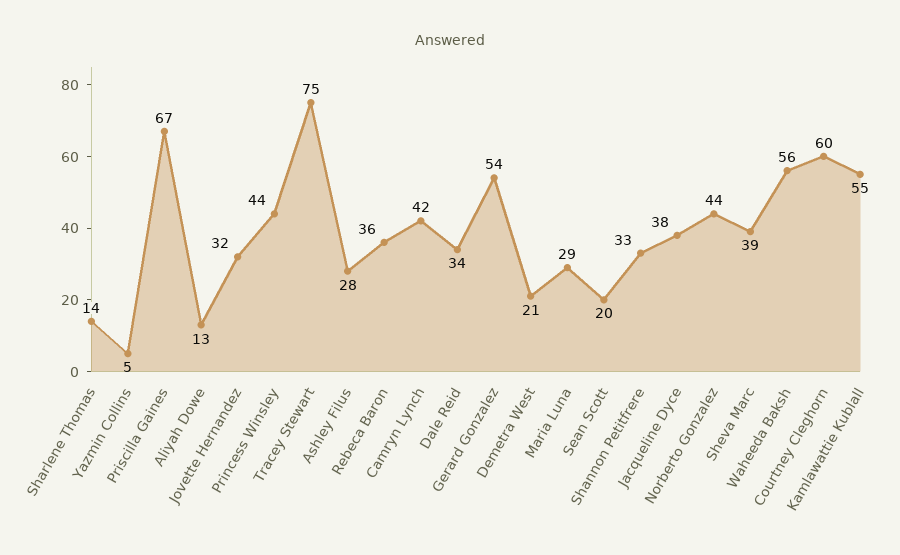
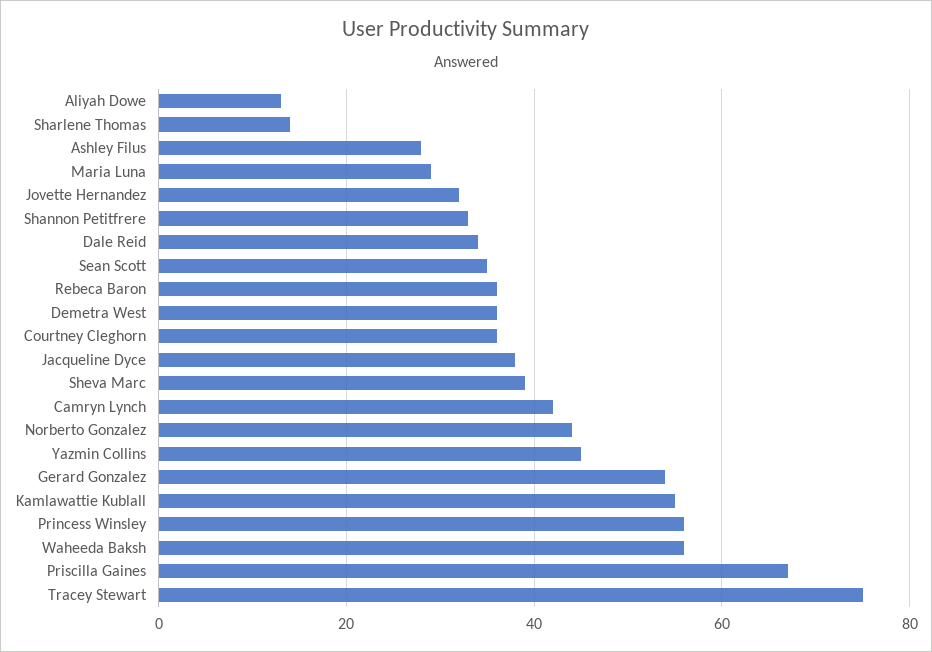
  {
    "Sharlene Thomas": 14,
-   "Yazmin Collins": 5,
+   "Yazmin Collins": 45,
    "Priscilla Gaines": 67,
    "Aliyah Dowe": 13,
    "Jovette Hernandez": 32,
-   "Princess Winsley": 44,
+   "Princess Winsley": 55,
    "Tracey Stewart": 75,
    "Ashley Filus": 28,
    "Rebeca Baron": 36,
    "Camryn Lynch": 42,
    "Dale Reid": 34,
    "Gerard Gonzalez": 54,
-   "Demetra West": 21,
+   "Demetra West": 35,
    "Maria Luna": 29,
-   "Sean Scott": 20,
+   "Sean Scott": 35,
    "Shannon Petitfrere": 33,
    "Jacqueline Dyce": 38,
    "Norberto Gonzalez": 44,
    "Sheva Marc": 39,
    "Waheeda Baksh": 56,
-   "Courtney Cleghorn": 60,
+   "Courtney Cleghorn": 35,
    "Kamlawattie Kublall": 55
  }

